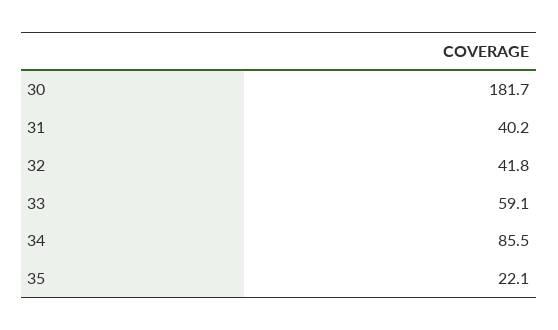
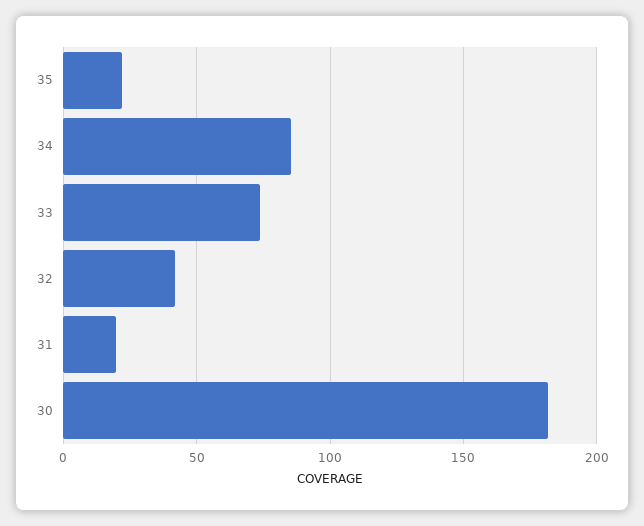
  {
    "30": 181.7,
-   "31": 40.2,
+   "31": 20,
    "32": 41.8,
-   "33": 59.1,
+   "33": 75,
    "34": 85.5,
    "35": 22.1
  }

